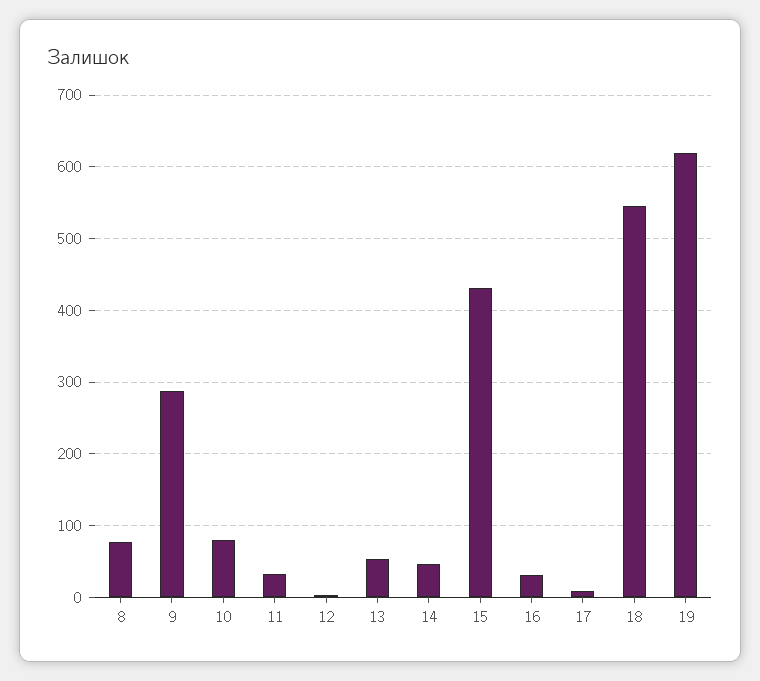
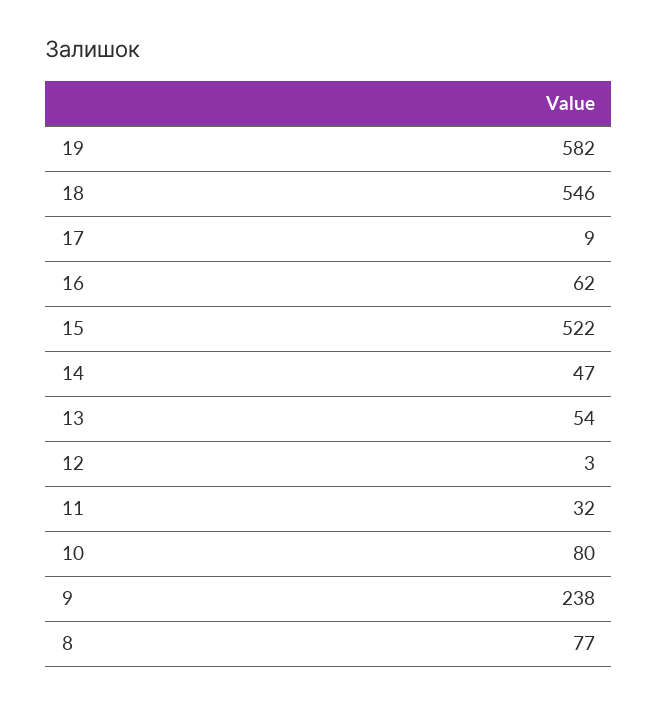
  {
    "8": 77,
-   "9": 290,
+   "9": 238,
    "10": 80,
    "11": 32,
    "12": 3,
    "13": 54,
    "14": 47,
-   "15": 430,
+   "15": 522,
-   "16": 30,
+   "16": 62,
    "17": 9,
    "18": 546,
-   "19": 620
+   "19": 582
  }

